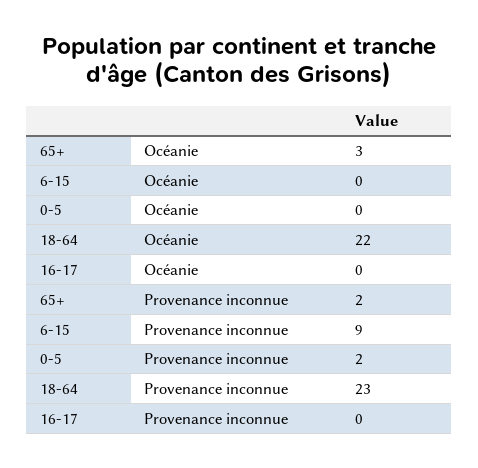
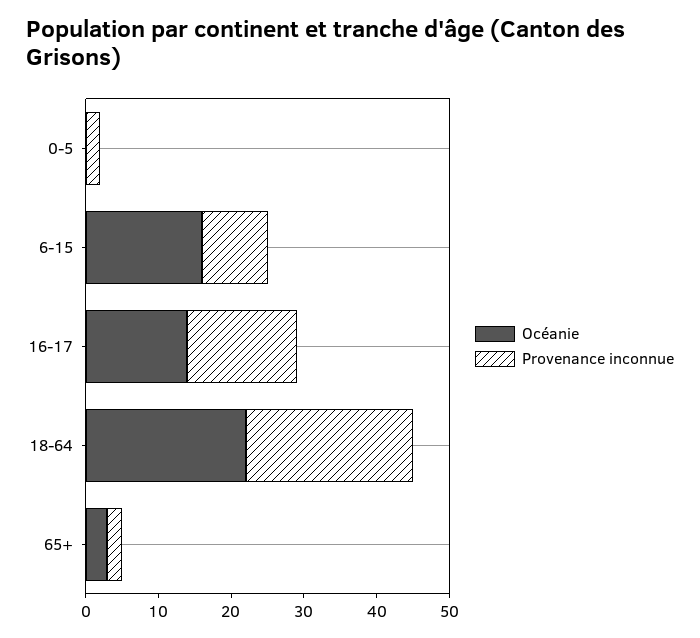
  {
    "Océanie": {
      "65+": 3,
-     "6-15": 0,
+     "6-15": 15,
      "0-5": 0,
      "18-64": 22,
-     "16-17": 0
+     "16-17": 15
    },
    "Provenance inconnue": {
      "65+": 2,
      "6-15": 9,
      "0-5": 2,
      "18-64": 23,
-     "16-17": 0
+     "16-17": 15
    }
  }

